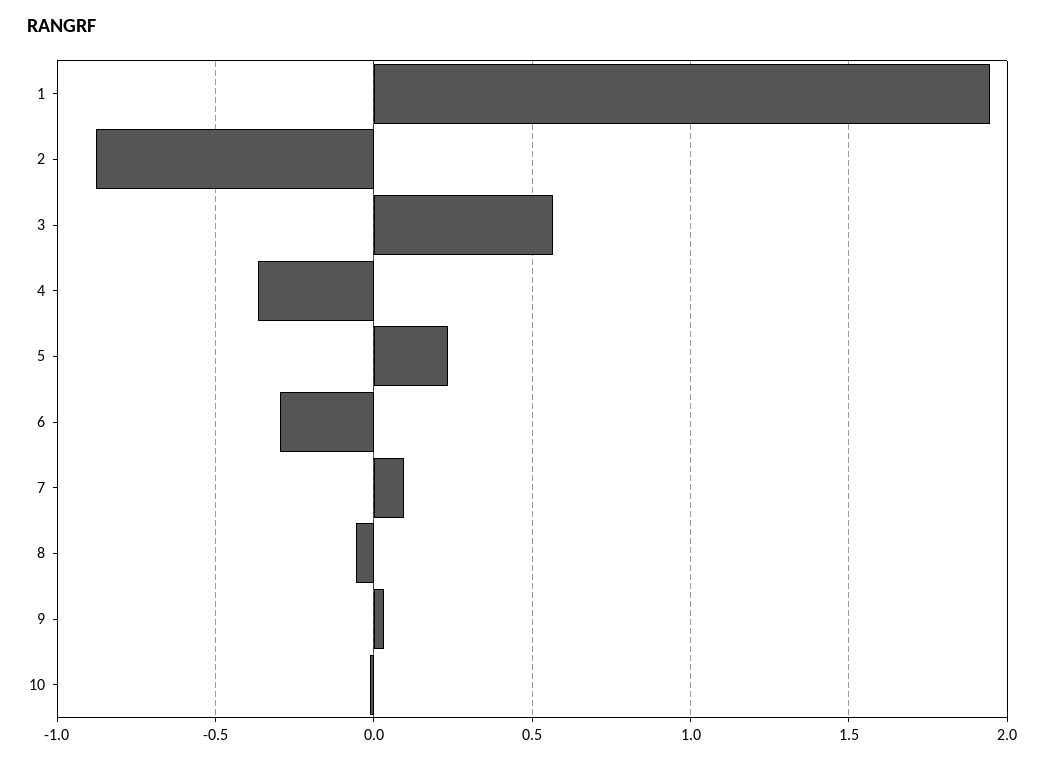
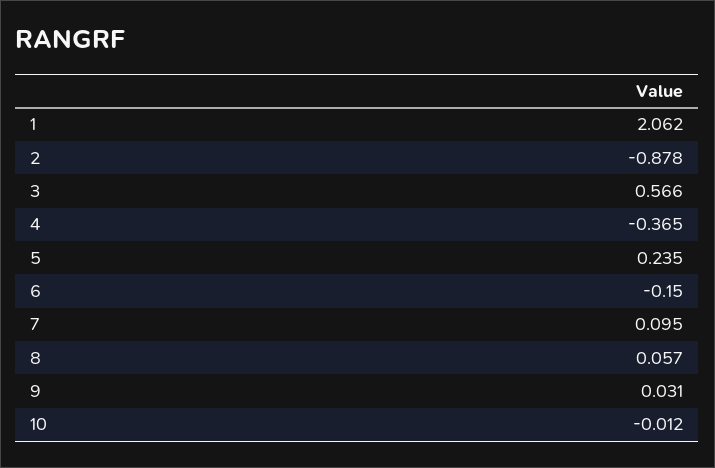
  {
-   "1": 1.95,
+   "1": 2.062,
    "2": -0.878,
    "3": 0.566,
    "4": -0.365,
    "5": 0.235,
-   "6": -0.3,
+   "6": -0.15,
    "7": 0.095,
-   "8": -0.05,
+   "8": 0.057,
    "9": 0.031,
    "10": -0.012
  }

